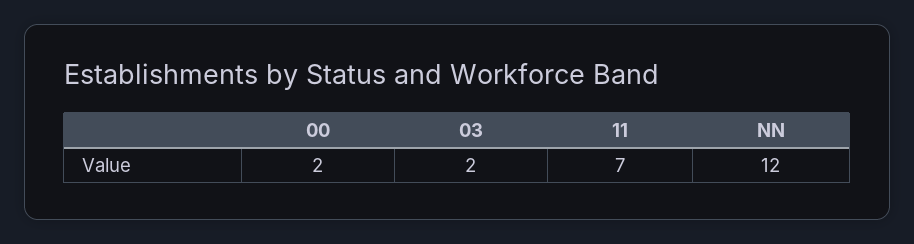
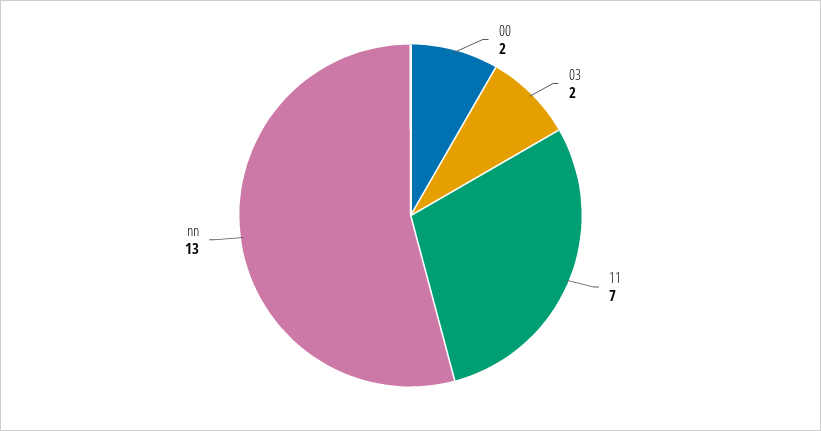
  {
    "00": 2,
    "03": 2,
    "11": 7,
-   "NN": 12
+   "NN": 13
  }

